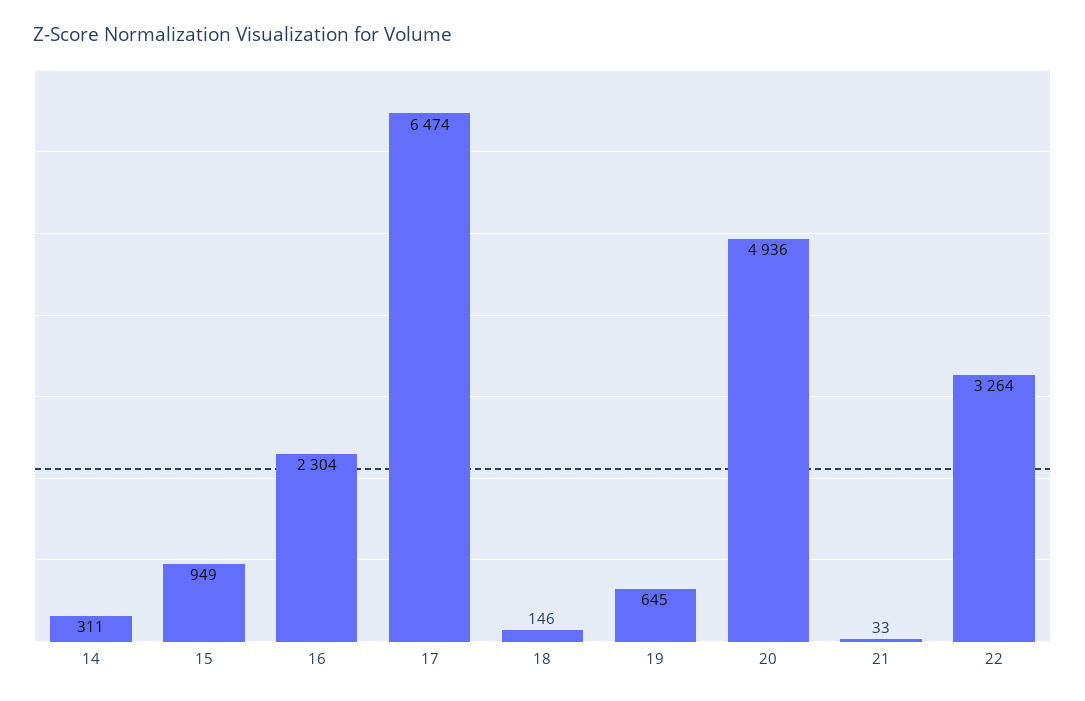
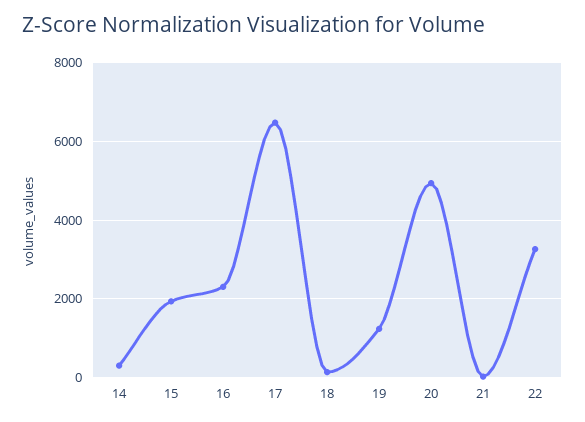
  {
    "14": 311,
-   "15": 949,
+   "15": 2000,
    "16": 2304,
    "17": 6474,
    "18": 146,
-   "19": 645,
+   "19": 1200,
    "20": 4936,
    "21": 33,
    "22": 3264
  }

